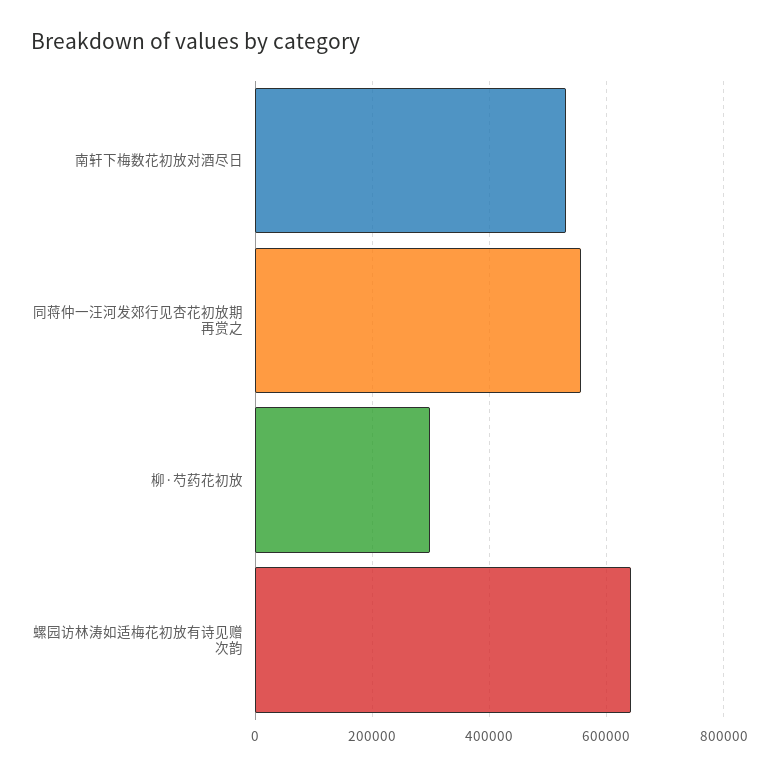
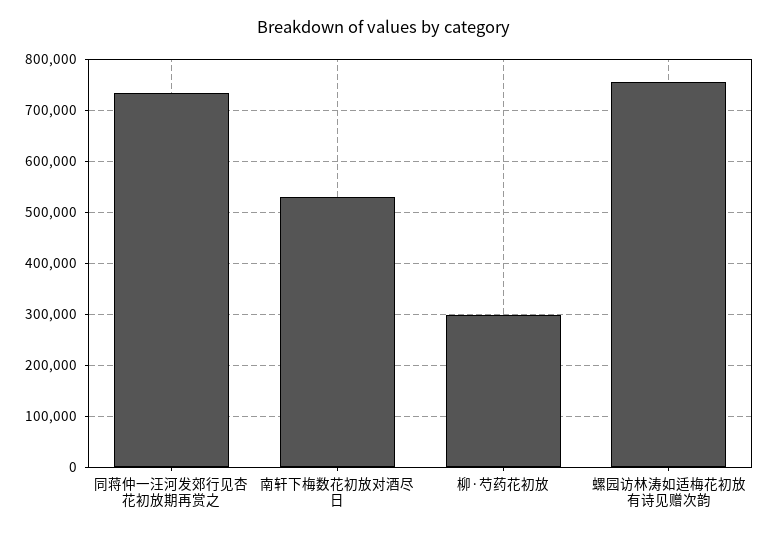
  {
    "南轩下梅数花初放对酒尽日": 540000,
-   "同蒋仲一汪河发郊行见杏花初放期再赏之": 560000,
+   "同蒋仲一汪河发郊行见杏花初放期再赏之": 740000,
    "柳·芍药花初放": 300000,
-   "螺园访林涛如适梅花初放有诗见赠次韵": 640000
+   "螺园访林涛如适梅花初放有诗见赠次韵": 760000
  }

